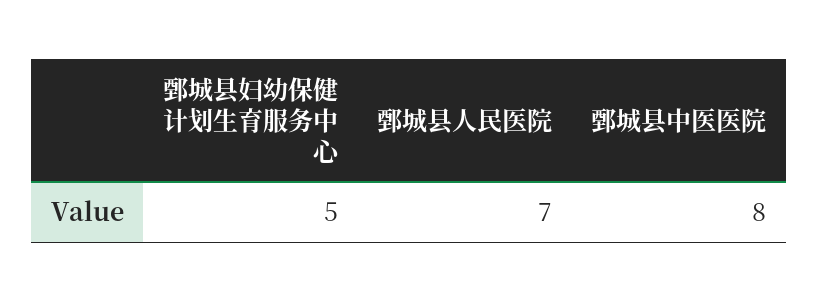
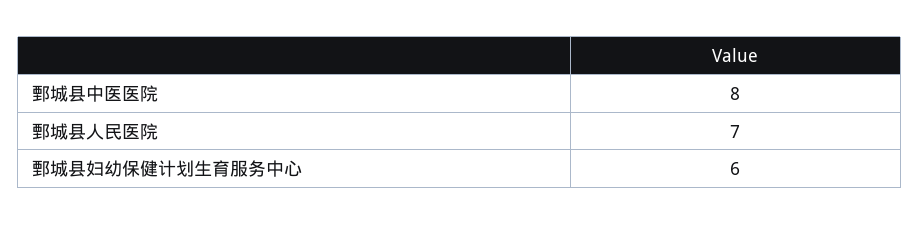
  {
-   "鄄城县妇幼保健计划生育服务中心": 5,
+   "鄄城县妇幼保健计划生育服务中心": 6,
    "鄄城县人民医院": 7,
    "鄄城县中医医院": 8
  }

